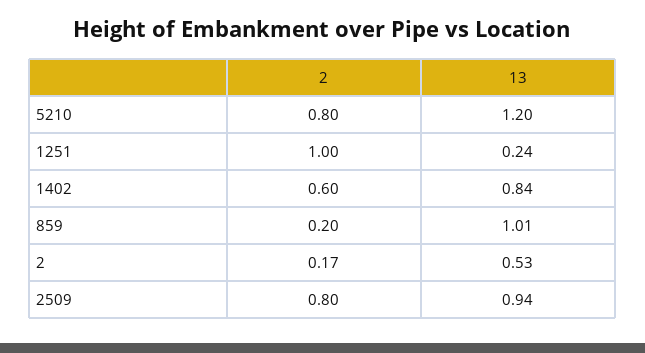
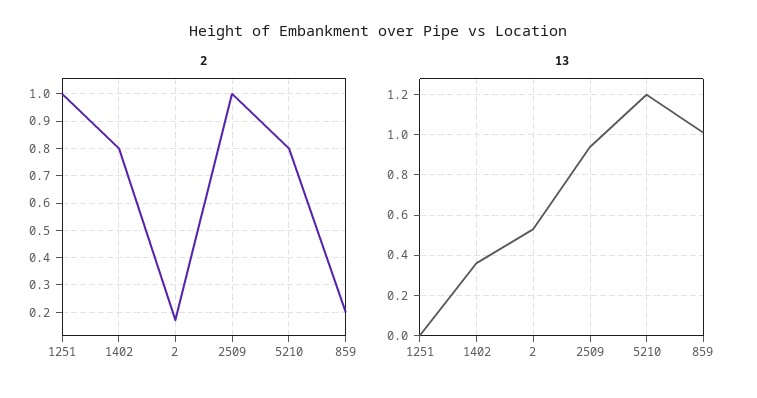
  {
    "2": {
      "5210": 0.8,
      "1251": 1,
-     "1402": 0.6,
+     "1402": 0.8,
      "859": 0.2,
      "2": 0.17,
-     "2509": 0.8
+     "2509": 1
    },
    "13": {
      "5210": 1.2,
-     "1251": 0.24,
+     "1251": 0,
-     "1402": 0.84,
+     "1402": 0.35,
      "859": 1.01,
      "2": 0.53,
      "2509": 0.94
    }
  }

